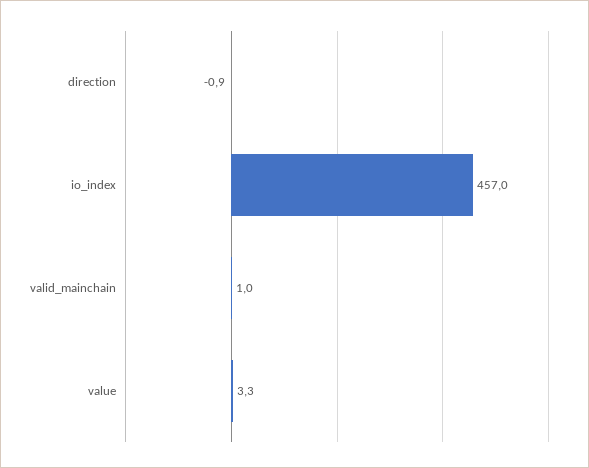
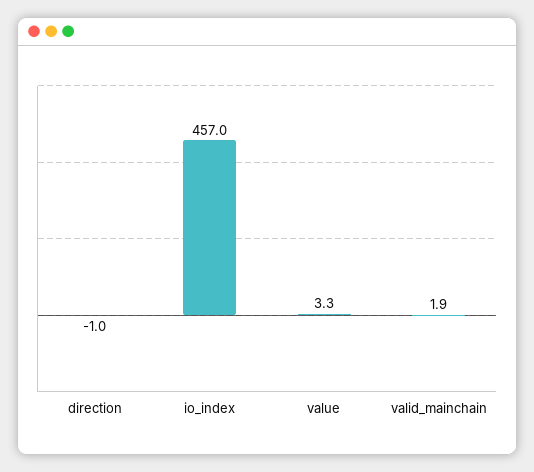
  {
-   "direction": -0.9,
+   "direction": -1,
    "io_index": 457,
-   "valid_mainchain": 1,
+   "valid_mainchain": 1.9,
    "value": 3.3
  }

